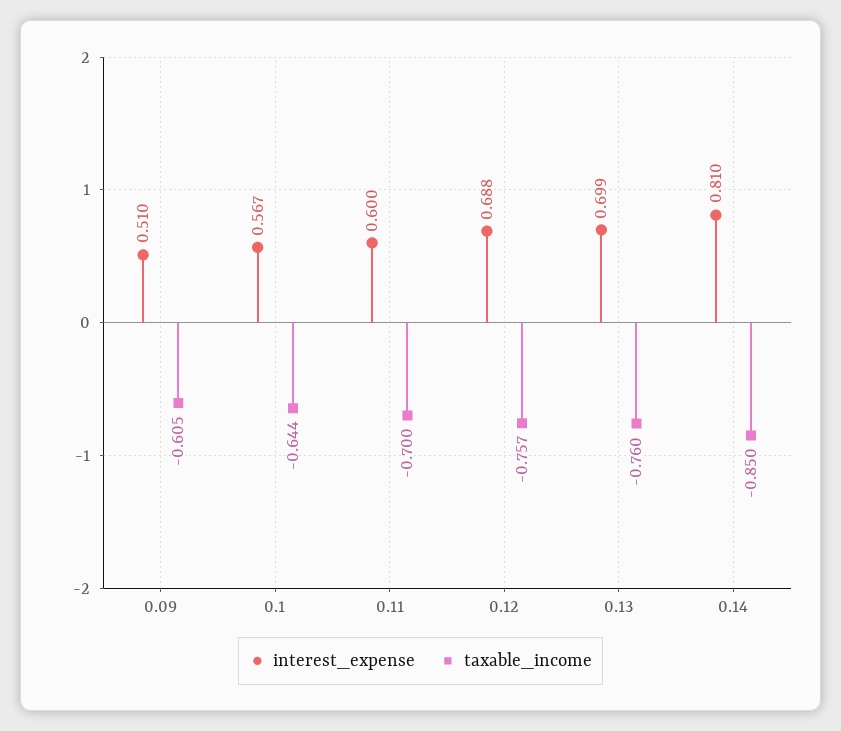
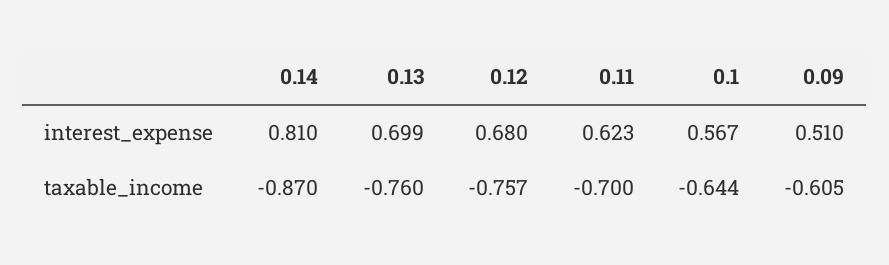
  {
    "interest_expense": {
      "0.09": 0.51,
      "0.1": 0.567,
-     "0.11": 0.6,
+     "0.11": 0.623,
-     "0.12": 0.688,
+     "0.12": 0.68,
      "0.13": 0.699,
      "0.14": 0.81
    },
    "taxable_income": {
      "0.09": -0.605,
      "0.1": -0.644,
      "0.11": -0.7,
      "0.12": -0.757,
      "0.13": -0.76,
-     "0.14": -0.85
+     "0.14": -0.87
    }
  }

